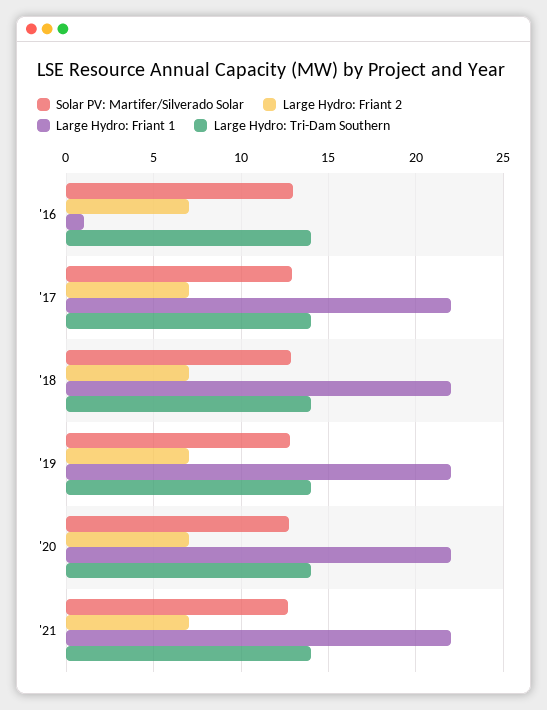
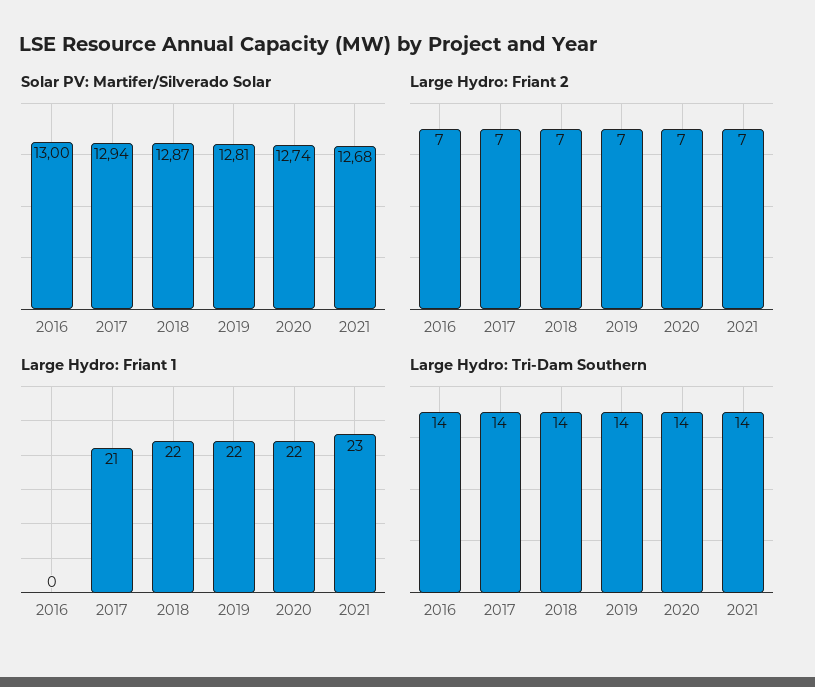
  {
    "Solar PV: Martifer/Silverado Solar": {
      "'16": 13,
      "'17": 12.94,
      "'18": 12.87,
      "'19": 12.81,
      "'20": 12.74,
      "'21": 12.68
    },
    "Large Hydro: Friant 2": {
      "'16": 7,
      "'17": 7,
      "'18": 7,
      "'19": 7,
      "'20": 7,
      "'21": 7
    },
    "Large Hydro: Friant 1": {
-     "'16": 1,
+     "'16": 0,
-     "'17": 22,
+     "'17": 21,
      "'18": 22,
      "'19": 22,
      "'20": 22,
-     "'21": 22
+     "'21": 23
    },
    "Large Hydro: Tri-Dam Southern": {
      "'16": 14,
      "'17": 14,
      "'18": 14,
      "'19": 14,
      "'20": 14,
      "'21": 14
    }
  }

